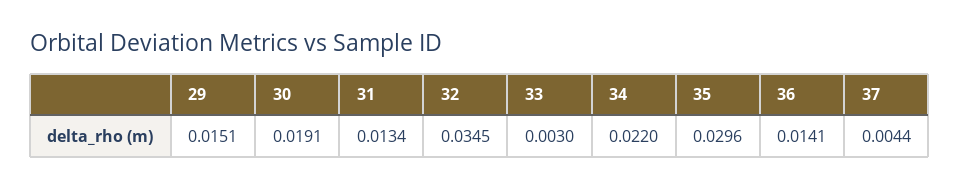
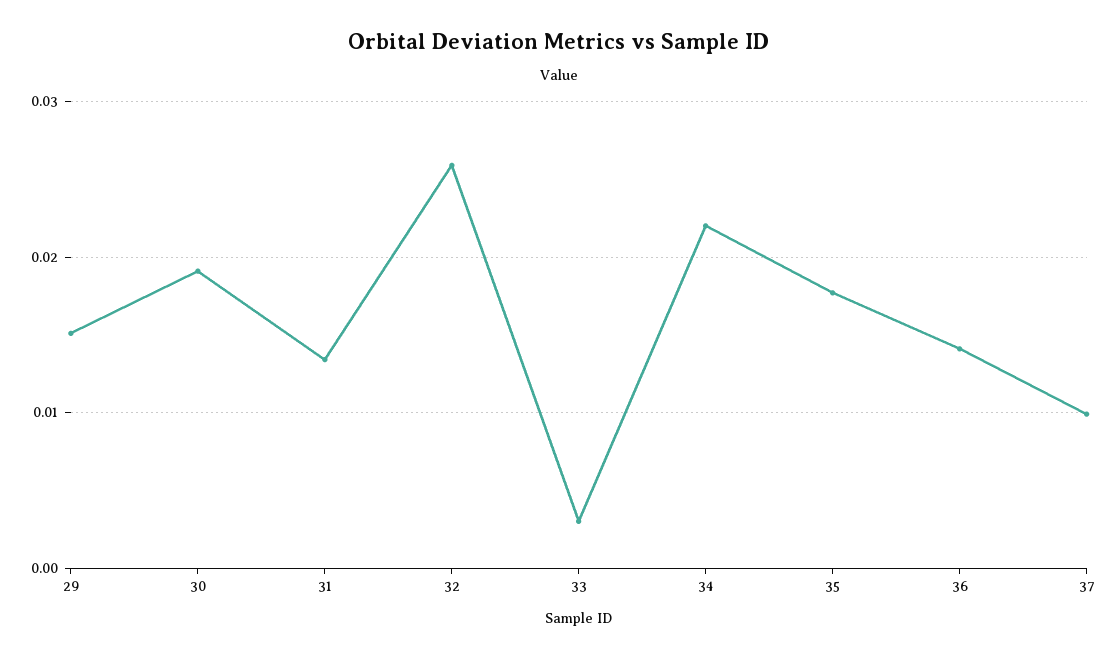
  {
    "29": 0.0151,
    "30": 0.0191,
    "31": 0.0134,
-   "32": 0.0345,
+   "32": 0.026,
    "33": 0.003,
    "34": 0.022,
-   "35": 0.0296,
+   "35": 0.018,
    "36": 0.0141,
-   "37": 0.0044
+   "37": 0.01
  }

